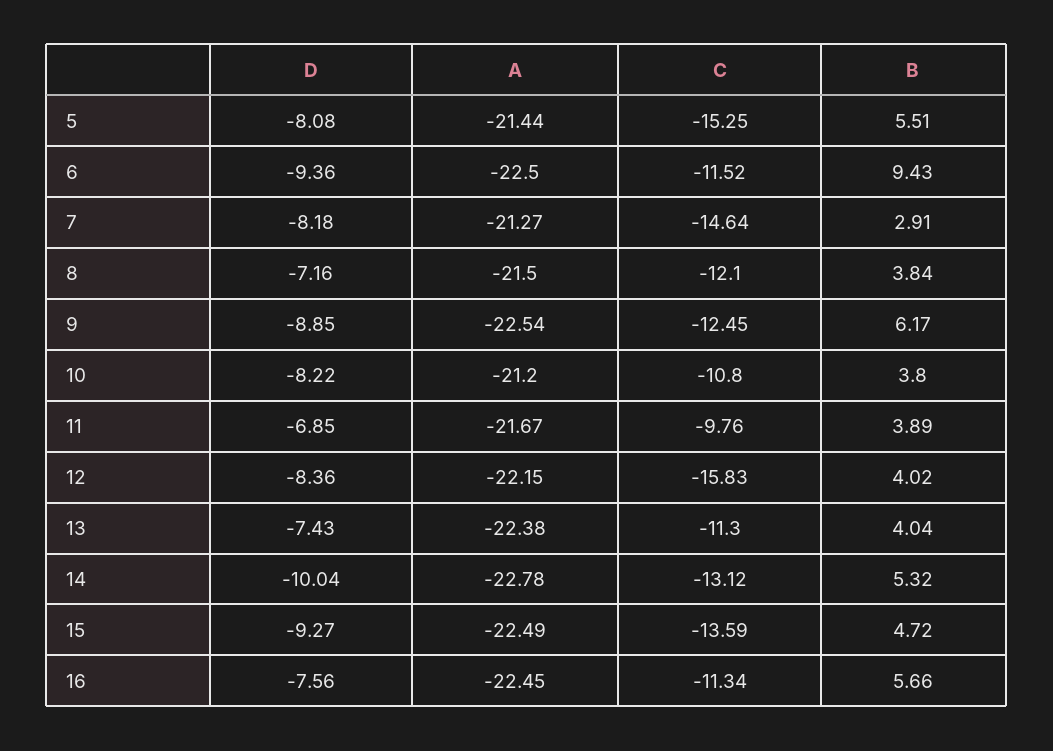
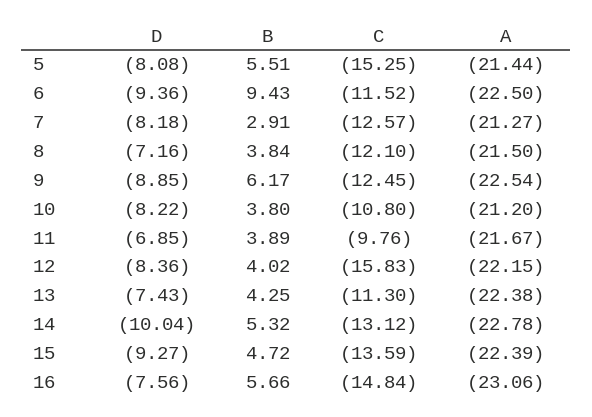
  {
    "D": {
      "5": -8.08,
      "6": -9.36,
      "7": -8.18,
      "8": -7.16,
      "9": -8.85,
      "10": -8.22,
      "11": -6.85,
      "12": -8.36,
      "13": -7.43,
      "14": -10.04,
      "15": -9.27,
      "16": -7.56
    },
    "A": {
      "5": -21.44,
      "6": -22.5,
      "7": -21.27,
      "8": -21.5,
      "9": -22.54,
      "10": -21.2,
      "11": -21.67,
      "12": -22.15,
      "13": -22.38,
      "14": -22.78,
-     "15": -22.49,
+     "15": -22.39,
-     "16": -22.45
+     "16": -23.06
    },
    "C": {
      "5": -15.25,
      "6": -11.52,
-     "7": -14.64,
+     "7": -12.57,
      "8": -12.1,
      "9": -12.45,
      "10": -10.8,
      "11": -9.76,
      "12": -15.83,
      "13": -11.3,
      "14": -13.12,
      "15": -13.59,
-     "16": -11.34
+     "16": -14.84
    },
    "B": {
      "5": 5.51,
      "6": 9.43,
      "7": 2.91,
      "8": 3.84,
      "9": 6.17,
      "10": 3.8,
      "11": 3.89,
      "12": 4.02,
-     "13": 4.04,
+     "13": 4.25,
      "14": 5.32,
      "15": 4.72,
      "16": 5.66
    }
  }

